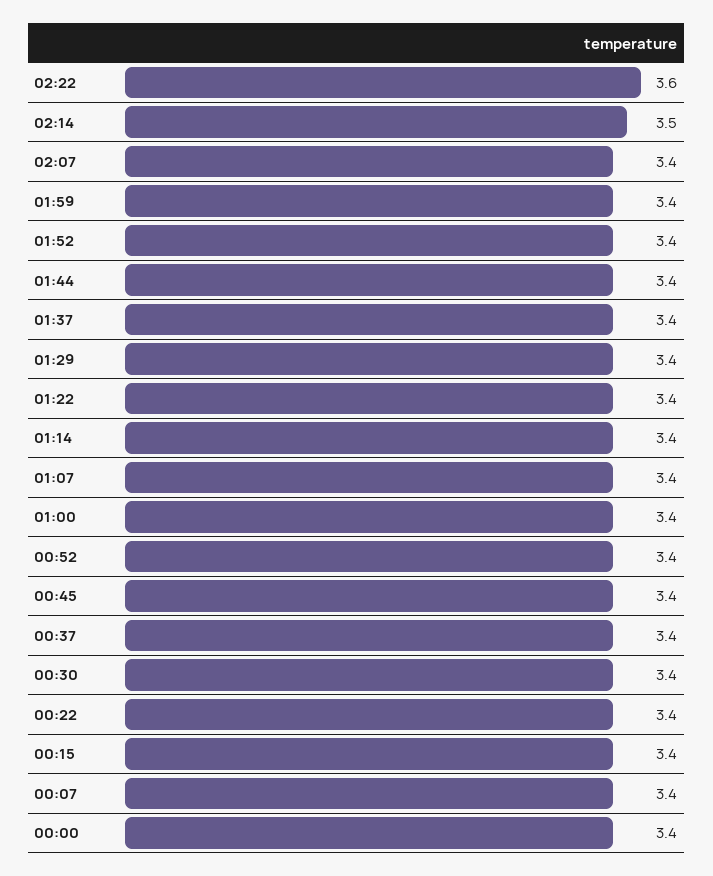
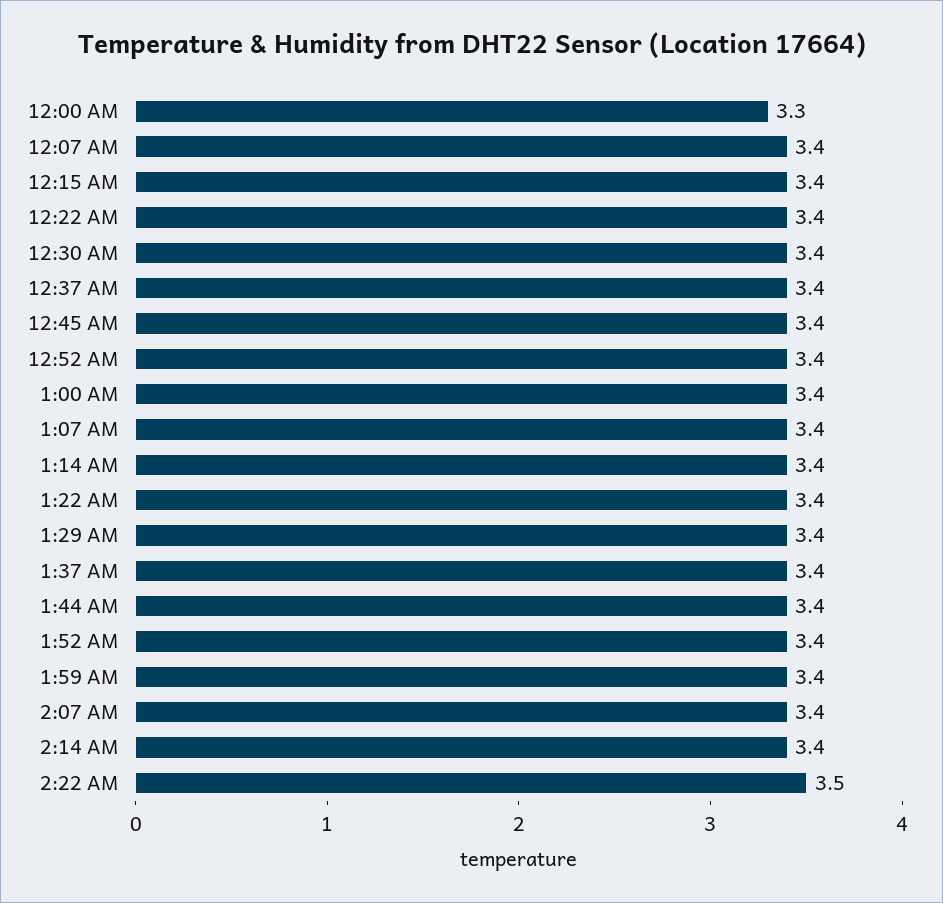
  {
-   "02:22": 3.6,
+   "02:22": 3.5,
-   "02:14": 3.5,
+   "02:14": 3.4,
    "02:07": 3.4,
    "01:59": 3.4,
    "01:52": 3.4,
    "01:44": 3.4,
    "01:37": 3.4,
    "01:29": 3.4,
    "01:22": 3.4,
    "01:14": 3.4,
    "01:07": 3.4,
    "01:00": 3.4,
    "00:52": 3.4,
    "00:45": 3.4,
    "00:37": 3.4,
    "00:30": 3.4,
    "00:22": 3.4,
    "00:15": 3.4,
    "00:07": 3.4,
-   "00:00": 3.4
+   "00:00": 3.3
  }

